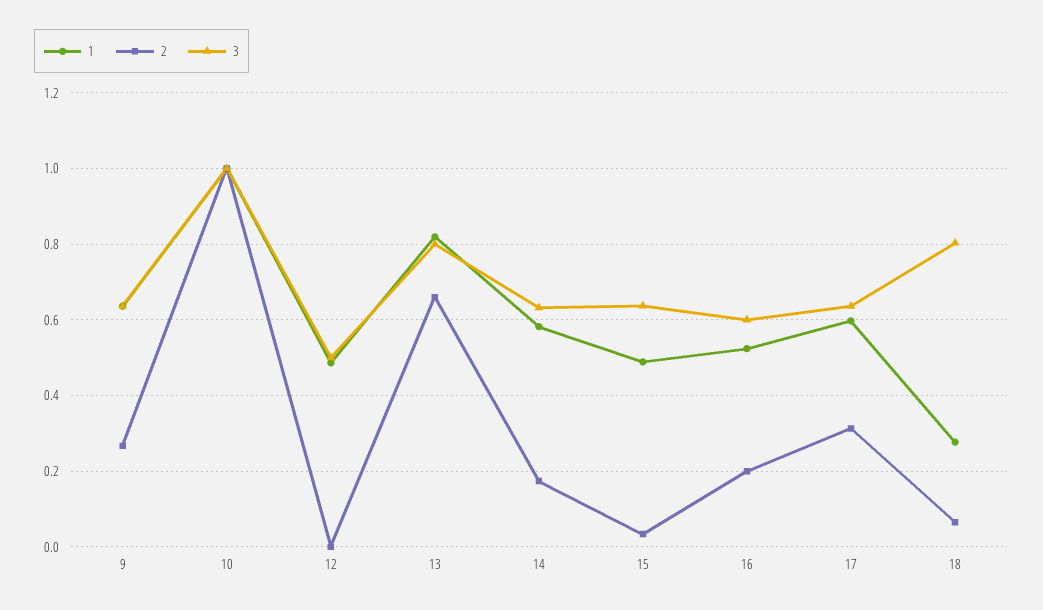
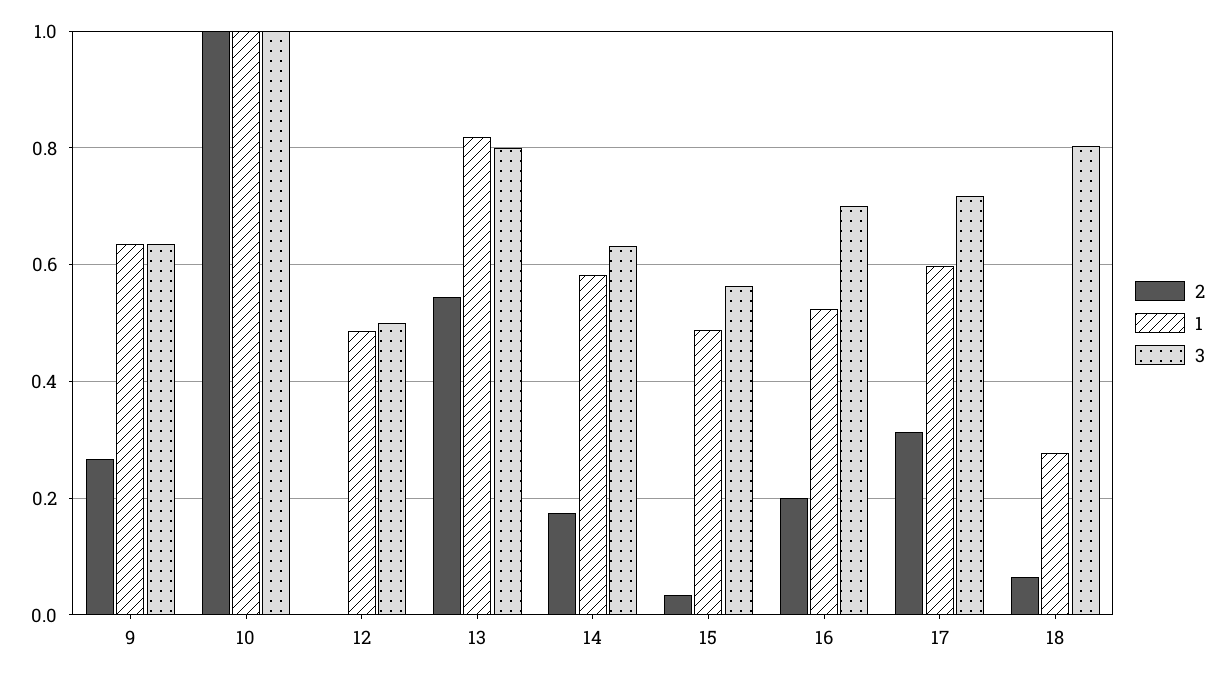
  {
    "1": {
      "9": 0.64,
      "10": 1,
      "12": 0.48,
      "13": 0.82,
      "14": 0.58,
      "15": 0.48,
      "16": 0.52,
      "17": 0.6,
      "18": 0.28
    },
    "2": {
      "9": 0.26,
      "10": 1,
      "12": 0,
-     "13": 0.66,
+     "13": 0.54,
      "14": 0.18,
      "15": 0.04,
      "16": 0.2,
      "17": 0.32,
      "18": 0.06
    },
    "3": {
      "9": 0.64,
      "10": 1,
      "12": 0.5,
      "13": 0.8,
      "14": 0.64,
-     "15": 0.64,
+     "15": 0.56,
-     "16": 0.6,
+     "16": 0.7,
-     "17": 0.64,
+     "17": 0.72,
      "18": 0.8
    }
  }

